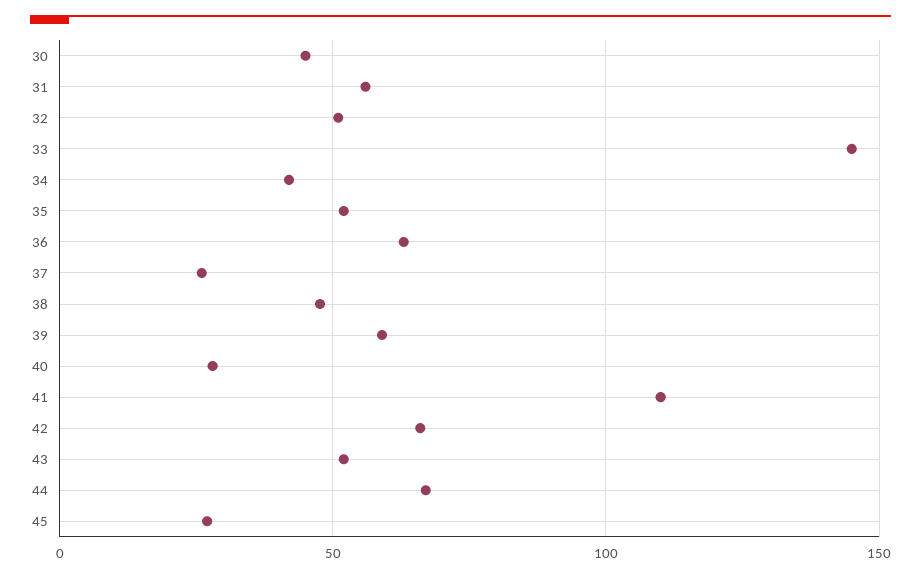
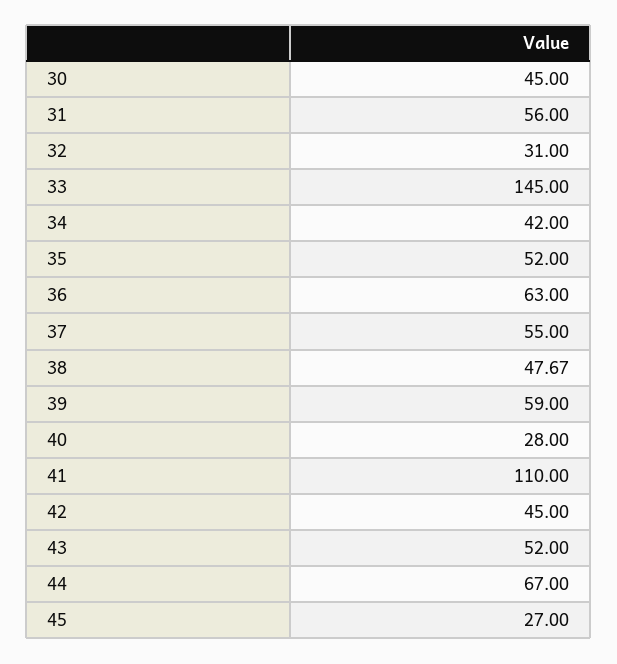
  {
    "30": 45,
    "31": 56,
-   "32": 50,
+   "32": 31,
    "33": 145,
    "34": 42,
    "35": 52,
    "36": 63,
-   "37": 25,
+   "37": 55,
    "38": 47.67,
    "39": 59,
    "40": 28,
    "41": 110,
-   "42": 65,
+   "42": 45,
    "43": 52,
    "44": 67,
    "45": 27
  }

